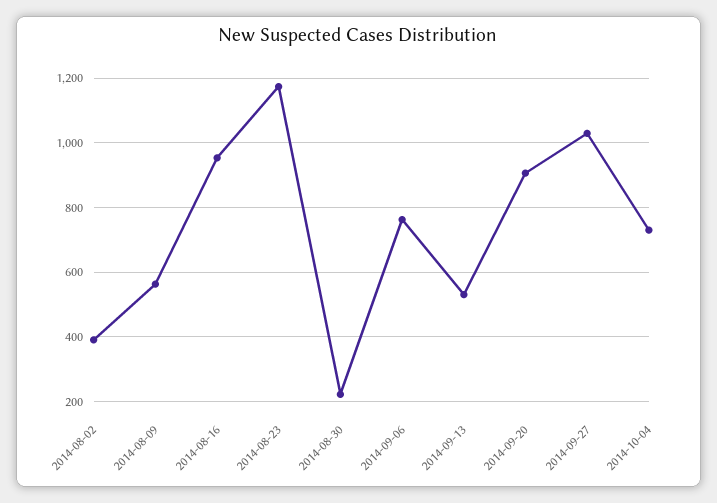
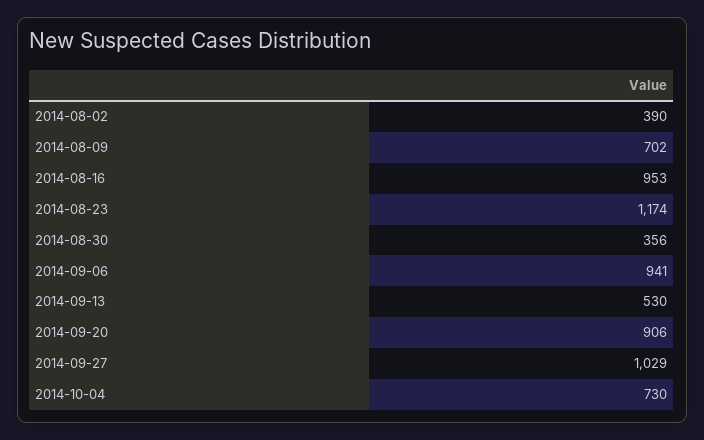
  {
    "2014-08-02": 390,
-   "2014-08-09": 560,
+   "2014-08-09": 702,
    "2014-08-16": 953,
    "2014-08-23": 1174,
-   "2014-08-30": 220,
+   "2014-08-30": 356,
-   "2014-09-06": 760,
+   "2014-09-06": 941,
    "2014-09-13": 530,
    "2014-09-20": 906,
    "2014-09-27": 1029,
    "2014-10-04": 730
  }

